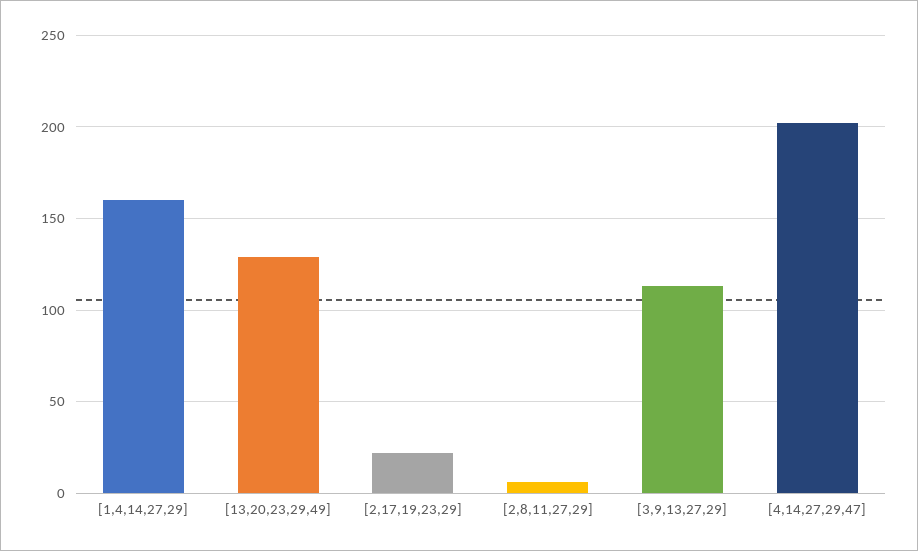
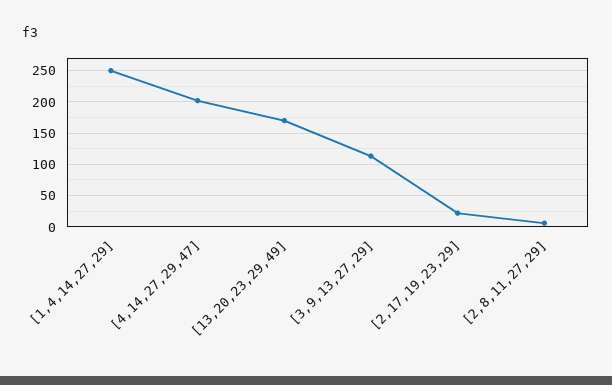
  {
-   "[1,4,14,27,29]": 160,
+   "[1,4,14,27,29]": 250,
-   "[13,20,23,29,49]": 130,
+   "[13,20,23,29,49]": 170,
    "[2,17,19,23,29]": 20,
    "[2,8,11,27,29]": 5,
    "[3,9,13,27,29]": 115,
    "[4,14,27,29,47]": 200
  }

